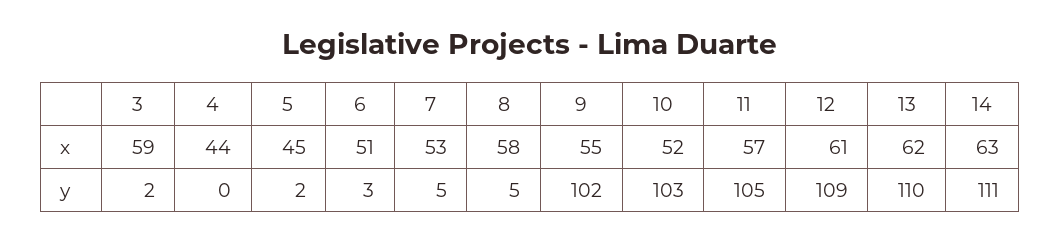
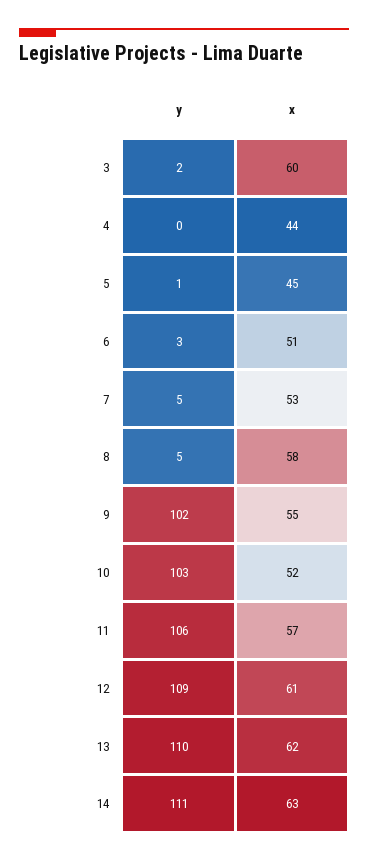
  {
    "3": {
-     "x": 59,
+     "x": 60,
      "y": 2
    },
    "4": {
      "x": 44,
      "y": 0
    },
    "5": {
      "x": 45,
-     "y": 2
+     "y": 1
    },
    "6": {
      "x": 51,
      "y": 3
    },
    "7": {
      "x": 53,
      "y": 5
    },
    "8": {
      "x": 58,
      "y": 5
    },
    "9": {
      "x": 55,
      "y": 102
    },
    "10": {
      "x": 52,
      "y": 103
    },
    "11": {
      "x": 57,
-     "y": 105
+     "y": 106
    },
    "12": {
      "x": 61,
      "y": 109
    },
    "13": {
      "x": 62,
      "y": 110
    },
    "14": {
      "x": 63,
      "y": 111
    }
  }

